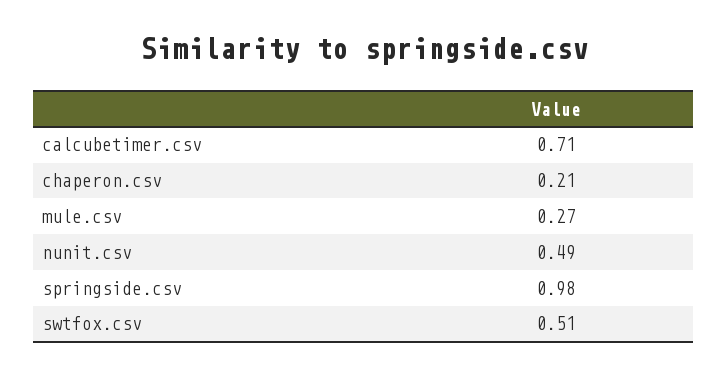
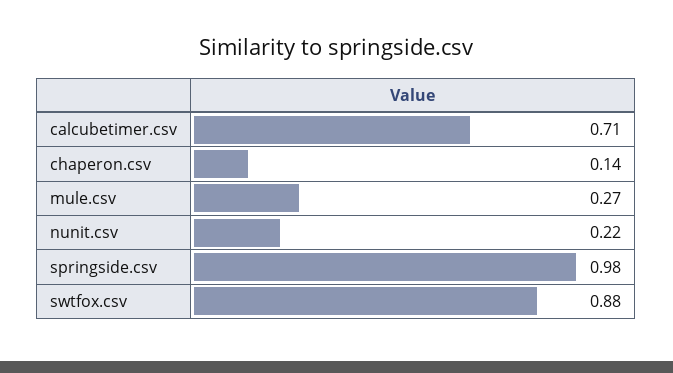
  {
    "calcubetimer.csv": 0.71,
-   "chaperon.csv": 0.21,
+   "chaperon.csv": 0.14,
    "mule.csv": 0.27,
-   "nunit.csv": 0.49,
+   "nunit.csv": 0.22,
    "springside.csv": 0.98,
-   "swtfox.csv": 0.51
+   "swtfox.csv": 0.88
  }

